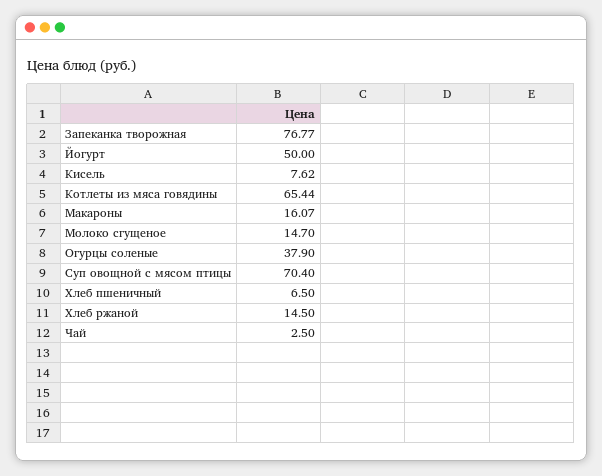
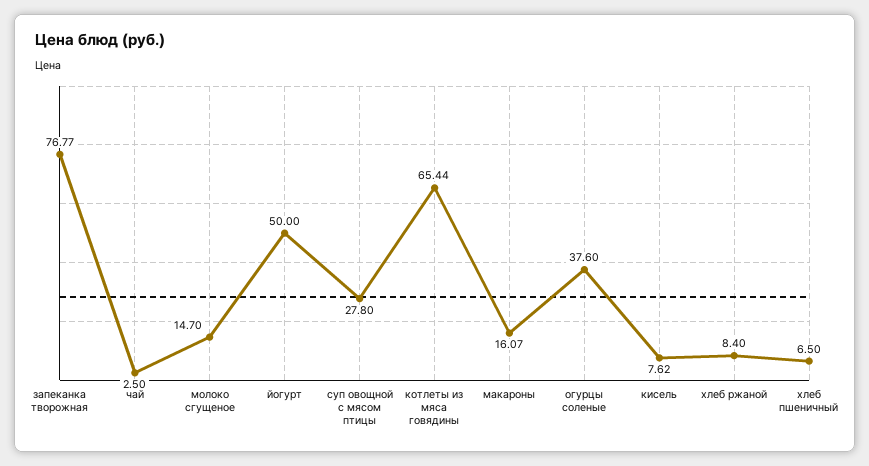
  {
    "Запеканка творожная": 76.77,
    "Йогурт": 50,
    "Кисель": 7.62,
    "Котлеты из мяса говядины": 65.44,
    "Макароны": 16.07,
    "Молоко сгущеное": 14.7,
-   "Огурцы соленые": 37.9,
+   "Огурцы соленые": 37.6,
-   "Суп овощной с мясом птицы": 70.4,
+   "Суп овощной с мясом птицы": 27.8,
    "Хлеб пшеничный": 6.5,
-   "Хлеб ржаной": 14.5,
+   "Хлеб ржаной": 8.4,
    "Чай": 2.5
  }

